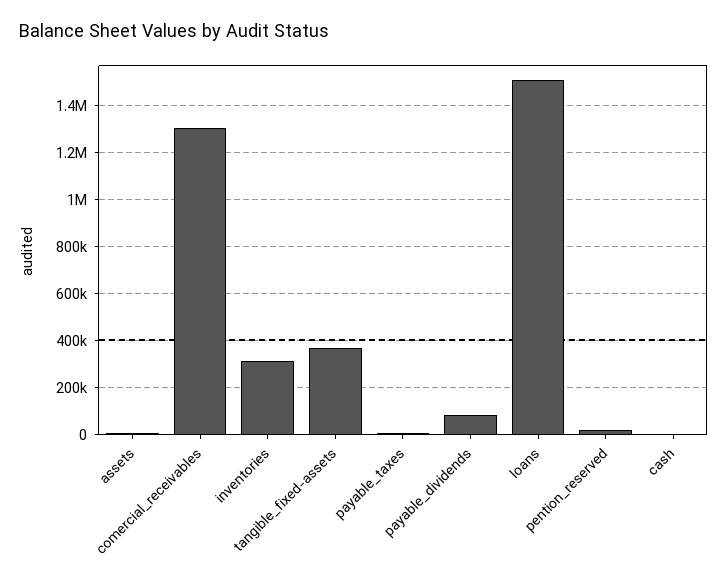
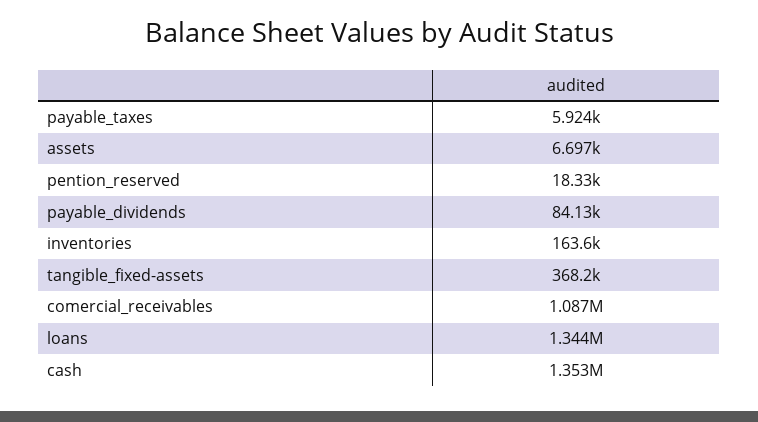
  {
    "assets": 6697,
-   "comercial_receivables": 1300000,
+   "comercial_receivables": 1087000,
-   "inventories": 300000,
+   "inventories": 163600,
    "tangible_fixed-assets": 368200,
    "payable_taxes": 5924,
    "payable_dividends": 84130,
-   "loans": 1500000,
+   "loans": 1344000,
    "pention_reserved": 18330,
-   "cash": 0
+   "cash": 1353000
  }

